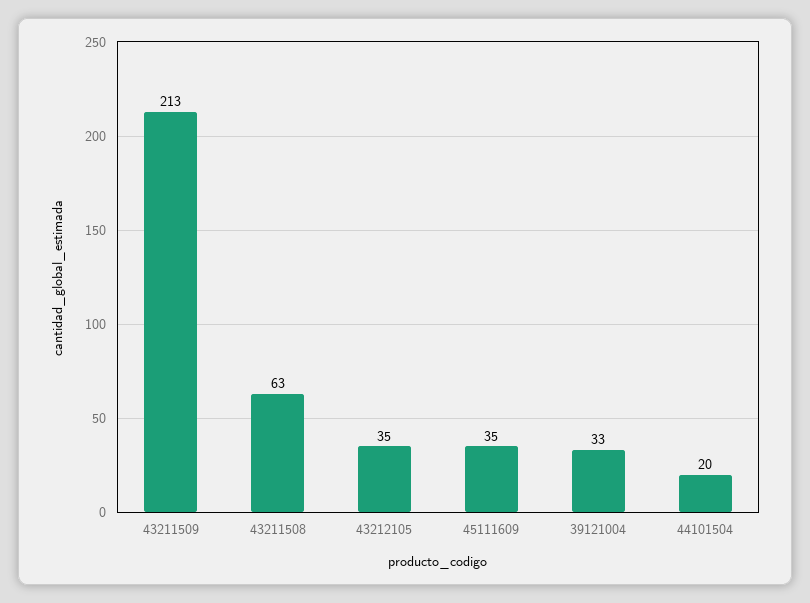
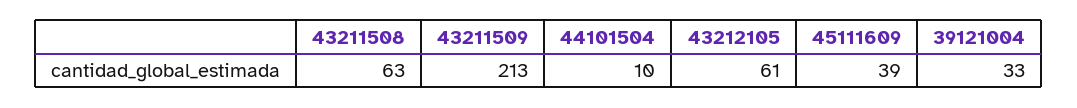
  {
    "43211509": 213,
    "43211508": 63,
-   "43212105": 35,
+   "43212105": 61,
-   "45111609": 35,
+   "45111609": 39,
    "39121004": 33,
-   "44101504": 20
+   "44101504": 10
  }

